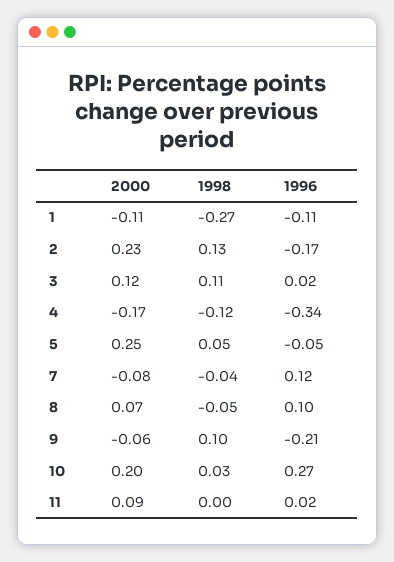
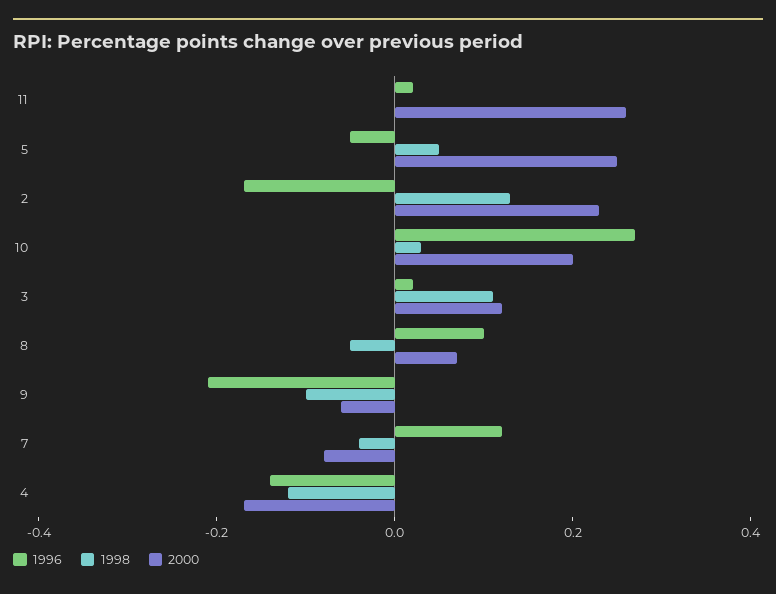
  {
    "2000": {
-     "1": -0.11,
      "2": 0.23,
      "3": 0.12,
      "4": -0.17,
      "5": 0.25,
      "7": -0.08,
      "8": 0.07,
      "9": -0.06,
      "10": 0.2,
-     "11": 0.09
+     "11": 0.25
    },
    "1998": {
-     "1": -0.27,
      "2": 0.13,
      "3": 0.11,
      "4": -0.12,
      "5": 0.05,
      "7": -0.04,
      "8": -0.05,
-     "9": 0.1,
+     "9": -0.1,
      "10": 0.03,
      "11": 0
    },
    "1996": {
-     "1": -0.11,
      "2": -0.17,
      "3": 0.02,
-     "4": -0.34,
+     "4": -0.15,
      "5": -0.05,
      "7": 0.12,
      "8": 0.1,
      "9": -0.21,
      "10": 0.27,
      "11": 0.02
    }
  }

